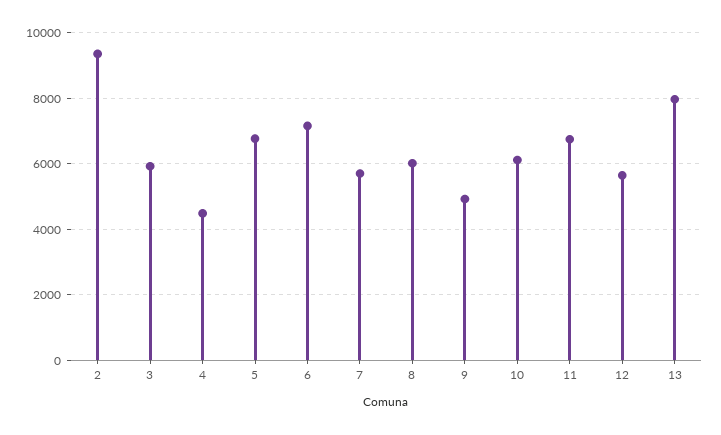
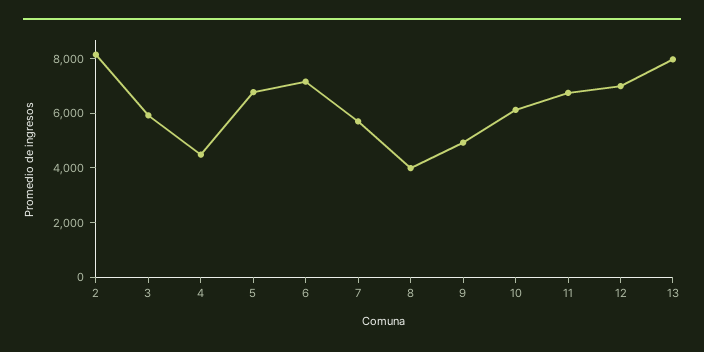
  {
-   "2": 9400,
+   "2": 8000,
    "3": 6000,
    "4": 4400,
    "5": 6800,
    "6": 7200,
    "7": 5800,
-   "8": 6000,
+   "8": 4000,
    "9": 5000,
    "10": 6200,
    "11": 6800,
-   "12": 5600,
+   "12": 7000,
    "13": 8000
  }

